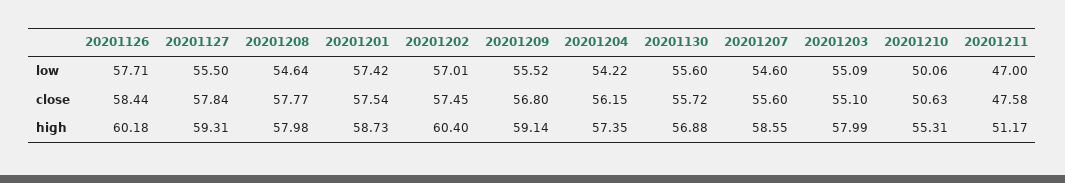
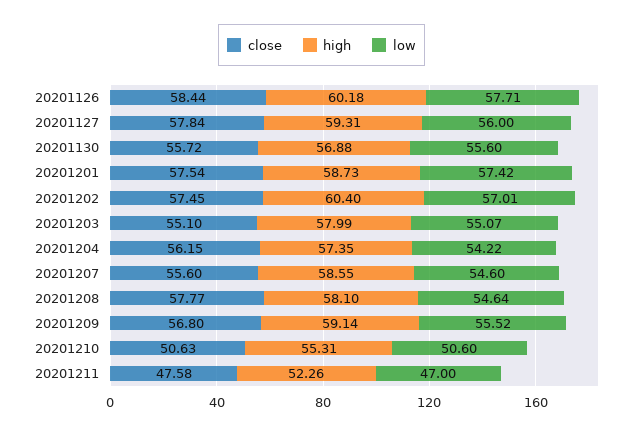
  {
    "low": {
      "20201126": 57.71,
-     "20201127": 55.5,
+     "20201127": 56,
      "20201208": 54.64,
      "20201201": 57.42,
      "20201202": 57.01,
      "20201209": 55.52,
      "20201204": 54.22,
      "20201130": 55.6,
      "20201207": 54.6,
-     "20201203": 55.09,
+     "20201203": 55.07,
-     "20201210": 50.06,
+     "20201210": 50.6,
      "20201211": 47
    },
    "close": {
      "20201126": 58.44,
      "20201127": 57.84,
      "20201208": 57.77,
      "20201201": 57.54,
      "20201202": 57.45,
      "20201209": 56.8,
      "20201204": 56.15,
      "20201130": 55.72,
      "20201207": 55.6,
      "20201203": 55.1,
      "20201210": 50.63,
      "20201211": 47.58
    },
    "high": {
      "20201126": 60.18,
      "20201127": 59.31,
-     "20201208": 57.98,
+     "20201208": 58.1,
      "20201201": 58.73,
      "20201202": 60.4,
      "20201209": 59.14,
      "20201204": 57.35,
      "20201130": 56.88,
      "20201207": 58.55,
      "20201203": 57.99,
      "20201210": 55.31,
-     "20201211": 51.17
+     "20201211": 52.26
    }
  }

